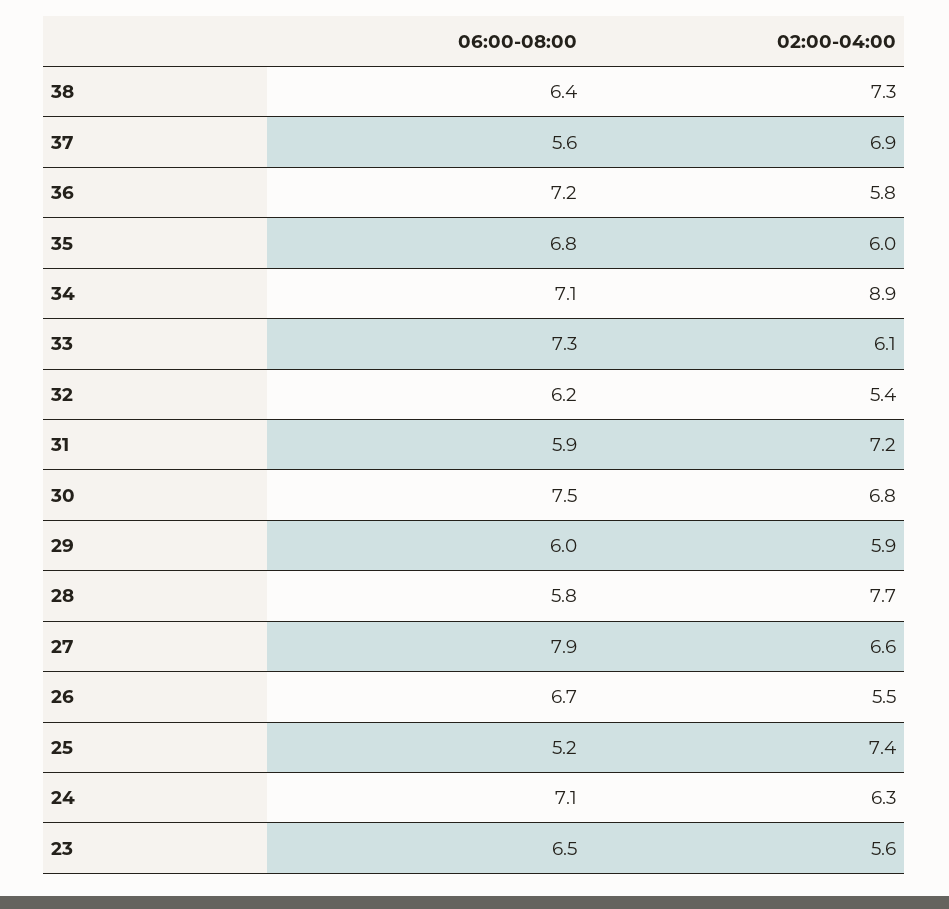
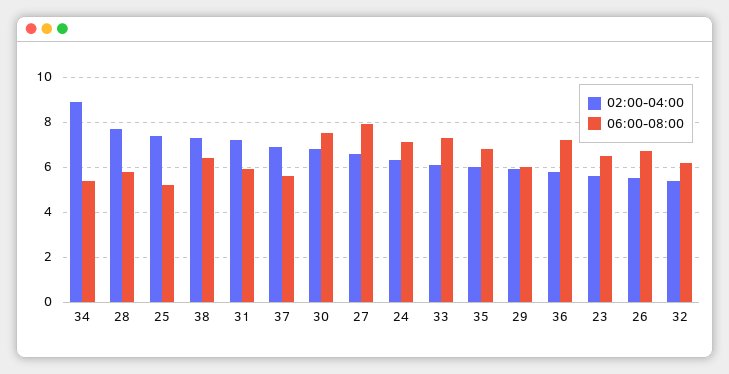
  {
    "06:00-08:00": {
      "38": 6.4,
      "37": 5.6,
      "36": 7.2,
      "35": 6.8,
-     "34": 7.1,
+     "34": 5.5,
      "33": 7.3,
      "32": 6.2,
      "31": 5.9,
      "30": 7.5,
      "29": 6,
      "28": 5.8,
      "27": 7.9,
      "26": 6.7,
      "25": 5.2,
      "24": 7.1,
      "23": 6.5
    },
    "02:00-04:00": {
      "38": 7.3,
      "37": 6.9,
      "36": 5.8,
      "35": 6,
      "34": 8.9,
      "33": 6.1,
      "32": 5.4,
      "31": 7.2,
      "30": 6.8,
      "29": 5.9,
      "28": 7.7,
      "27": 6.6,
      "26": 5.5,
      "25": 7.4,
      "24": 6.3,
      "23": 5.6
    }
  }

